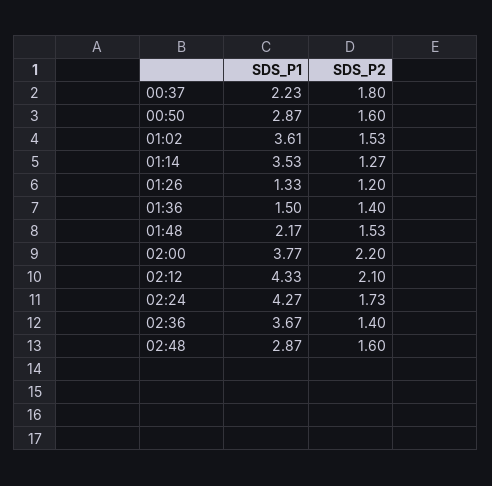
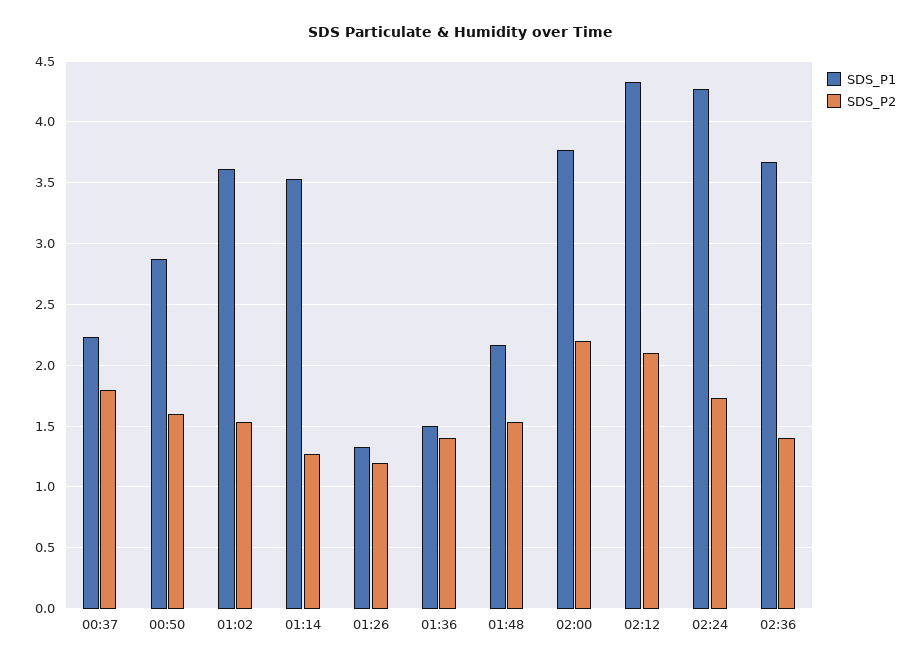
  {
    "SDS_P1": {
      "00:37": 2.23,
      "00:50": 2.87,
      "01:02": 3.61,
      "01:14": 3.53,
      "01:26": 1.33,
      "01:36": 1.5,
      "01:48": 2.17,
      "02:00": 3.77,
      "02:12": 4.33,
      "02:24": 4.27,
-     "02:36": 3.67,
+     "02:36": 3.67
-     "02:48": 2.87
    },
    "SDS_P2": {
      "00:37": 1.8,
      "00:50": 1.6,
      "01:02": 1.53,
      "01:14": 1.27,
      "01:26": 1.2,
      "01:36": 1.4,
      "01:48": 1.53,
      "02:00": 2.2,
      "02:12": 2.1,
      "02:24": 1.73,
-     "02:36": 1.4,
+     "02:36": 1.4
-     "02:48": 1.6
    }
  }

